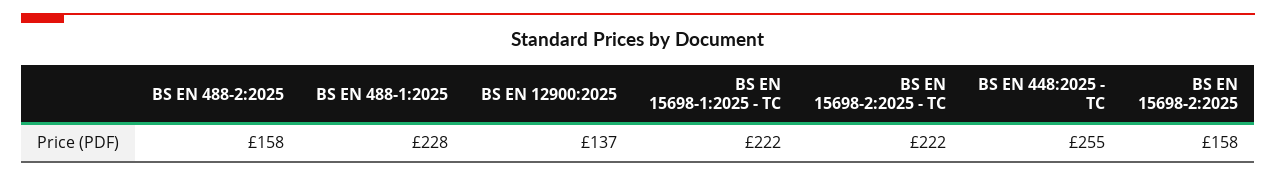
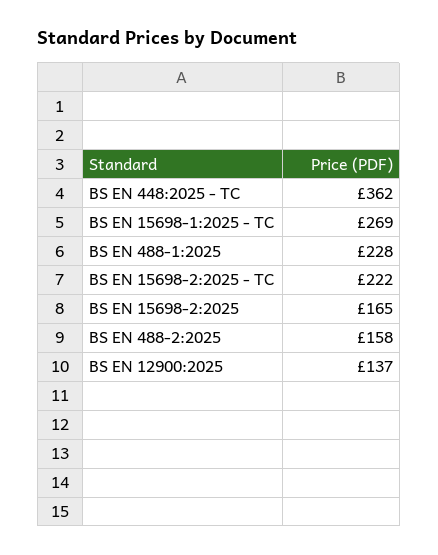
  {
    "BS EN 488-2:2025": 158,
    "BS EN 488-1:2025": 228,
    "BS EN 12900:2025": 137,
-   "BS EN 15698-1:2025 - TC": 222,
+   "BS EN 15698-1:2025 - TC": 269,
    "BS EN 15698-2:2025 - TC": 222,
-   "BS EN 448:2025 - TC": 255,
+   "BS EN 448:2025 - TC": 362,
-   "BS EN 15698-2:2025": 158
+   "BS EN 15698-2:2025": 165
  }

